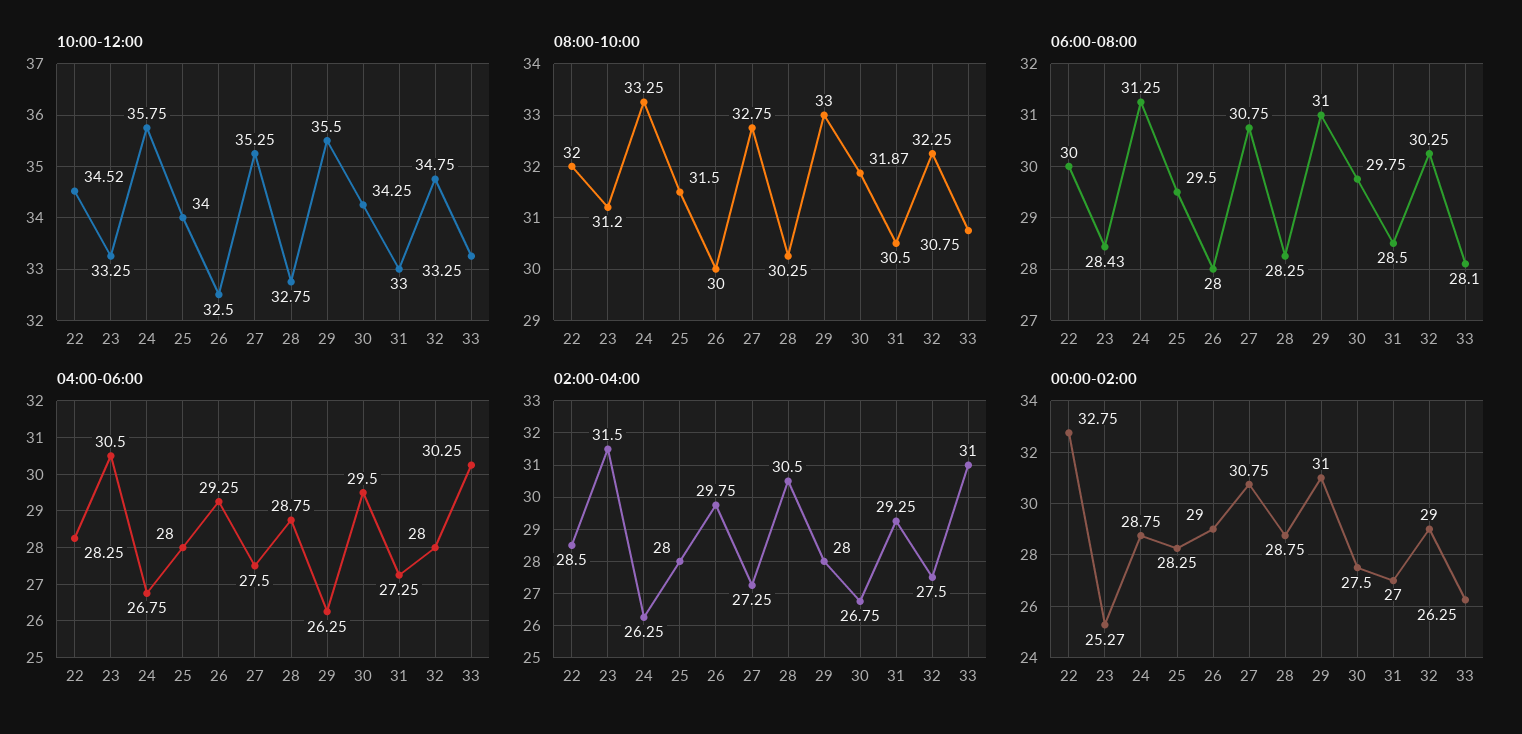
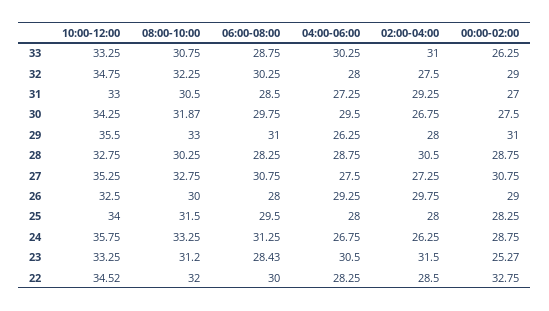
  {
    "10:00-12:00": {
      "22": 34.52,
      "23": 33.25,
      "24": 35.75,
      "25": 34,
      "26": 32.5,
      "27": 35.25,
      "28": 32.75,
      "29": 35.5,
      "30": 34.25,
      "31": 33,
      "32": 34.75,
      "33": 33.25
    },
    "08:00-10:00": {
      "22": 32,
      "23": 31.2,
      "24": 33.25,
      "25": 31.5,
      "26": 30,
      "27": 32.75,
      "28": 30.25,
      "29": 33,
      "30": 31.87,
      "31": 30.5,
      "32": 32.25,
      "33": 30.75
    },
    "06:00-08:00": {
      "22": 30,
      "23": 28.43,
      "24": 31.25,
      "25": 29.5,
      "26": 28,
      "27": 30.75,
      "28": 28.25,
      "29": 31,
      "30": 29.75,
      "31": 28.5,
      "32": 30.25,
-     "33": 28.1
+     "33": 28.75
    },
    "04:00-06:00": {
      "22": 28.25,
      "23": 30.5,
      "24": 26.75,
      "25": 28,
      "26": 29.25,
      "27": 27.5,
      "28": 28.75,
      "29": 26.25,
      "30": 29.5,
      "31": 27.25,
      "32": 28,
      "33": 30.25
    },
    "02:00-04:00": {
      "22": 28.5,
      "23": 31.5,
      "24": 26.25,
      "25": 28,
      "26": 29.75,
      "27": 27.25,
      "28": 30.5,
      "29": 28,
      "30": 26.75,
      "31": 29.25,
      "32": 27.5,
      "33": 31
    },
    "00:00-02:00": {
      "22": 32.75,
      "23": 25.27,
      "24": 28.75,
      "25": 28.25,
      "26": 29,
      "27": 30.75,
      "28": 28.75,
      "29": 31,
      "30": 27.5,
      "31": 27,
      "32": 29,
      "33": 26.25
    }
  }

